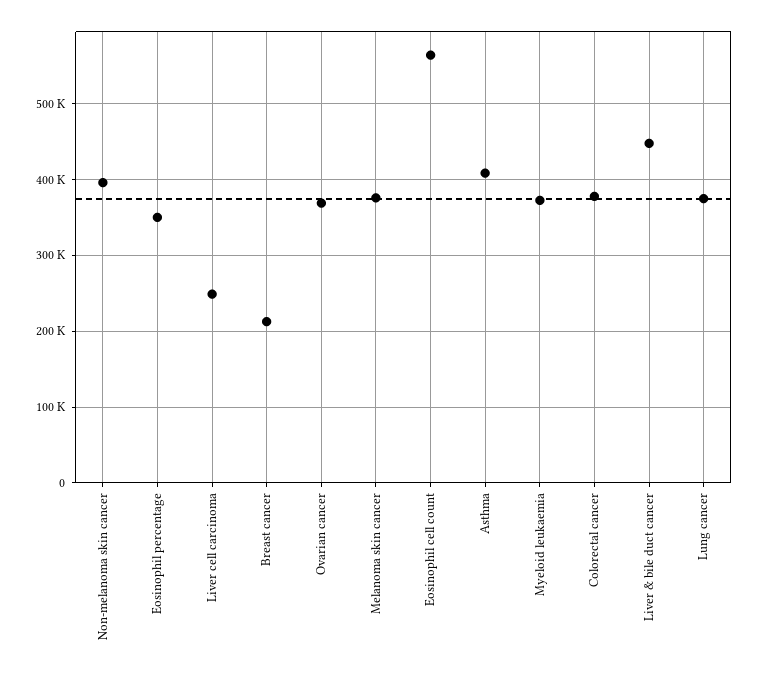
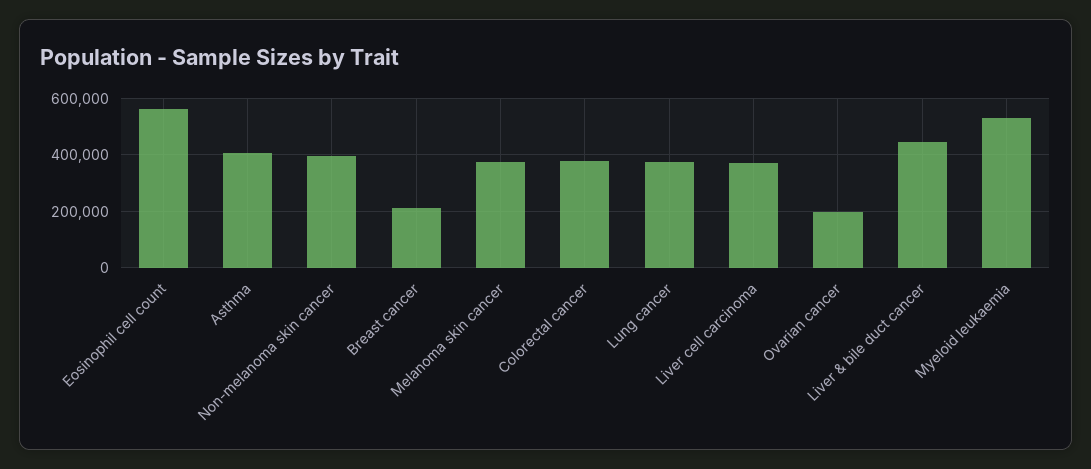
  {
    "Non-melanoma skin cancer": 400000,
-   "Eosinophil percentage": 350000,
-   "Liver cell carcinoma": 250000,
+   "Liver cell carcinoma": 375000,
    "Breast cancer": 210000,
-   "Ovarian cancer": 370000,
+   "Ovarian cancer": 200000,
    "Melanoma skin cancer": 380000,
    "Eosinophil cell count": 560000,
    "Asthma": 410000,
-   "Myeloid leukaemia": 370000,
+   "Myeloid leukaemia": 525000,
    "Colorectal cancer": 380000,
    "Liver & bile duct cancer": 450000,
    "Lung cancer": 370000
  }

